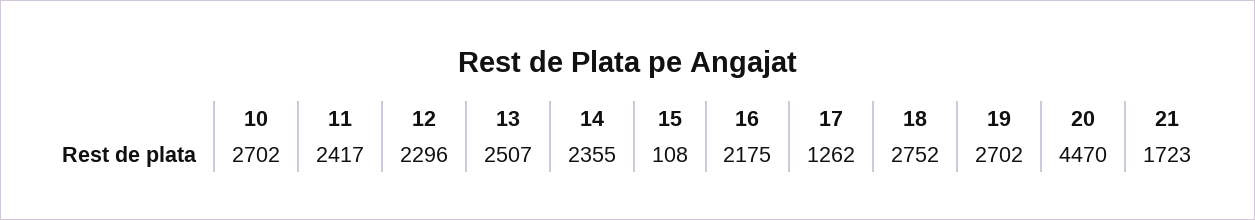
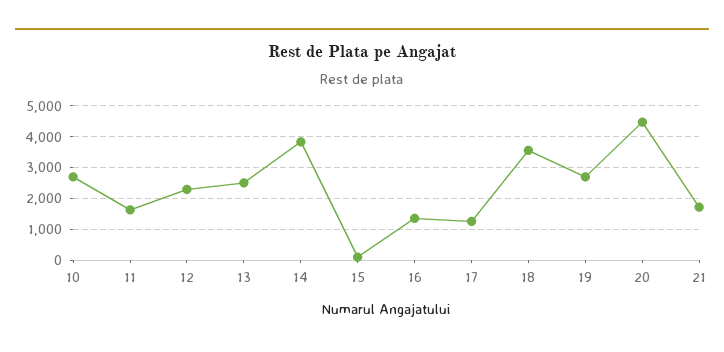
  {
    "10": 2702,
-   "11": 2417,
+   "11": 1600,
    "12": 2296,
    "13": 2507,
-   "14": 2355,
+   "14": 3800,
    "15": 108,
-   "16": 2175,
+   "16": 1400,
    "17": 1262,
-   "18": 2752,
+   "18": 3600,
    "19": 2702,
    "20": 4470,
    "21": 1723
  }

